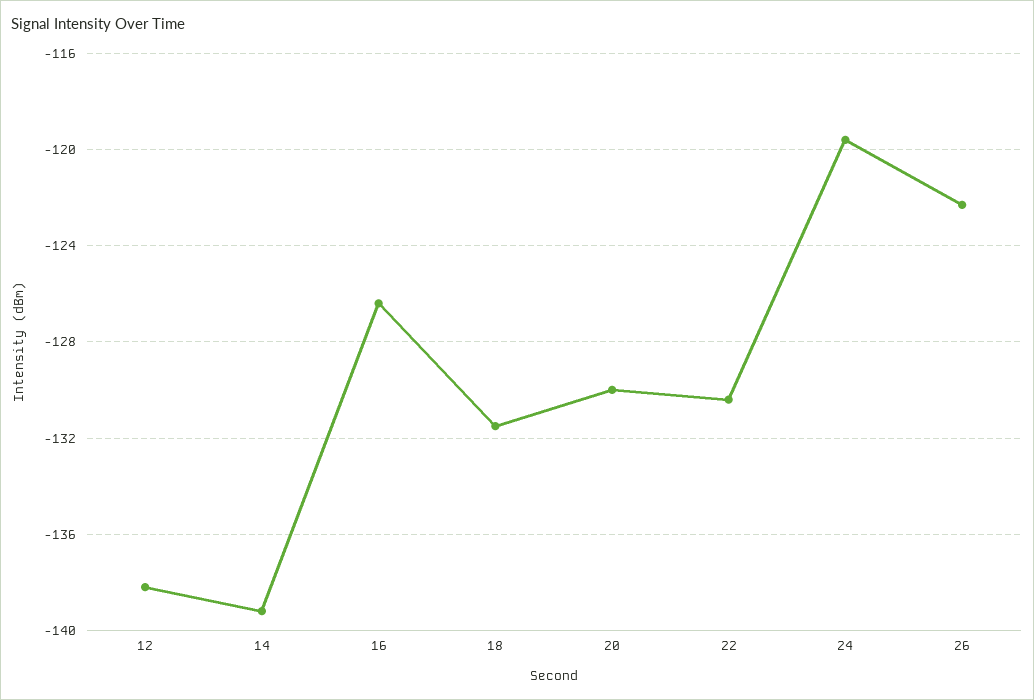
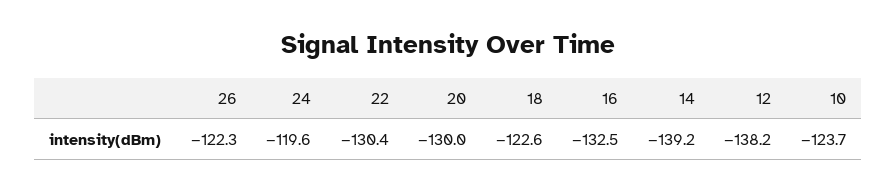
  {
    "12": -138.2,
    "14": -139.2,
-   "16": -126.5,
+   "16": -132.5,
-   "18": -131.5,
+   "18": -122.6,
    "20": -130,
    "22": -130.4,
    "24": -119.6,
-   "26": -122.3
+   "26": -122.3,
+   "10": -123.7
  }

